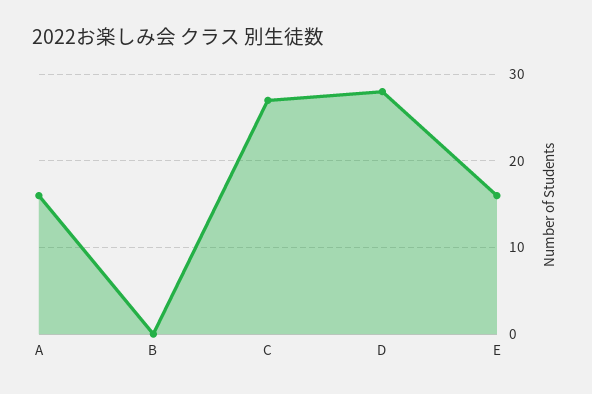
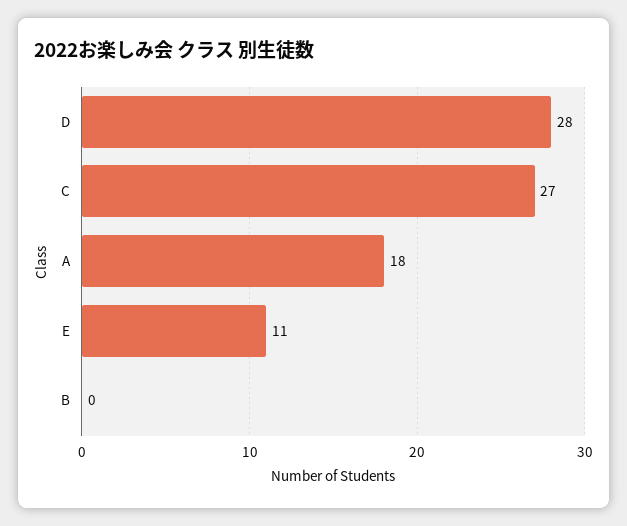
  {
-   "A": 16,
+   "A": 18,
    "B": 0,
    "C": 27,
    "D": 28,
-   "E": 16
+   "E": 11
  }

